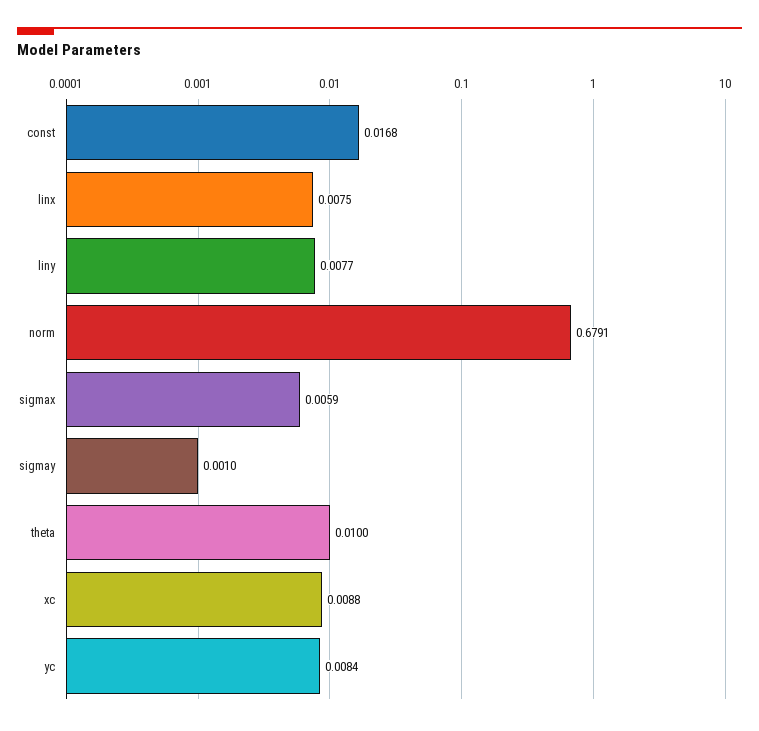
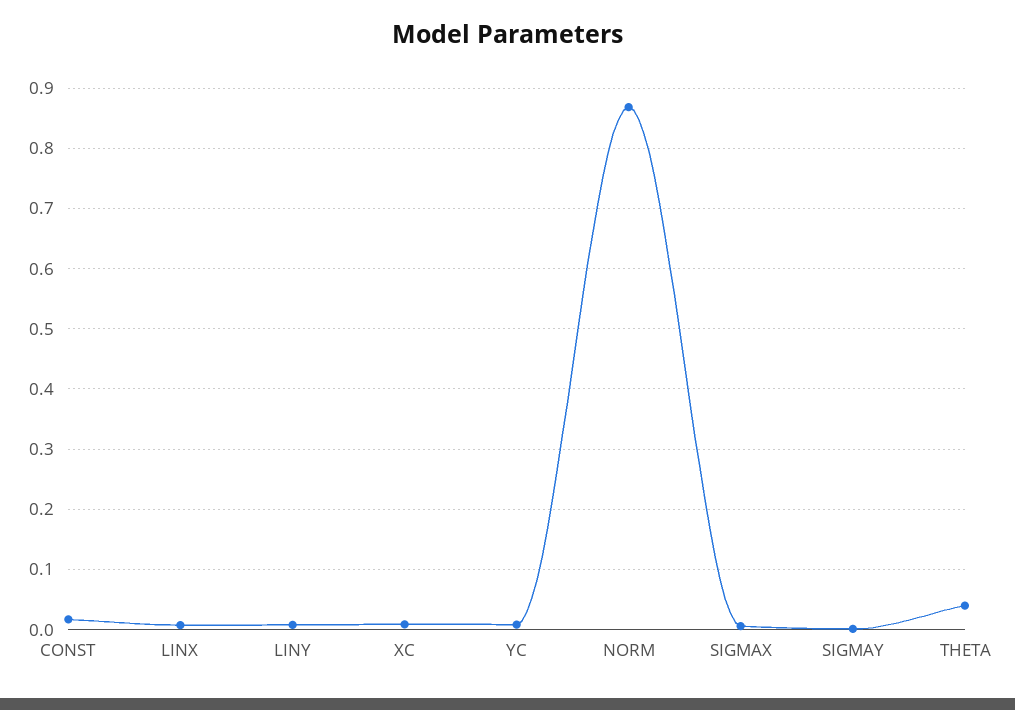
  {
    "const": 0.0168,
    "linx": 0.0075,
    "liny": 0.0077,
-   "norm": 0.6791,
+   "norm": 0.87,
    "sigmax": 0.0059,
    "sigmay": 0.001,
-   "theta": 0.01,
+   "theta": 0.04,
    "xc": 0.0088,
    "yc": 0.0084
  }

